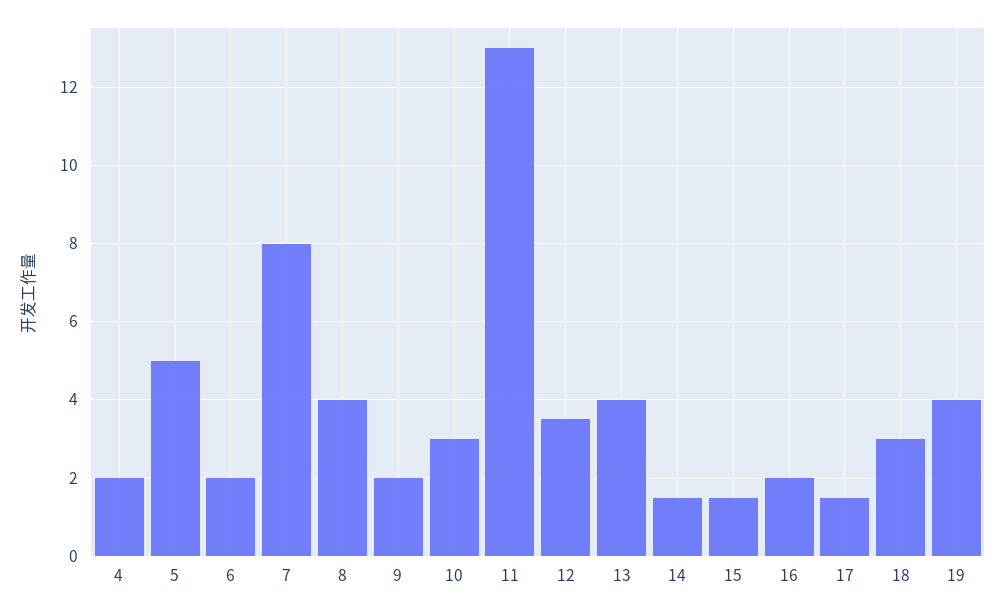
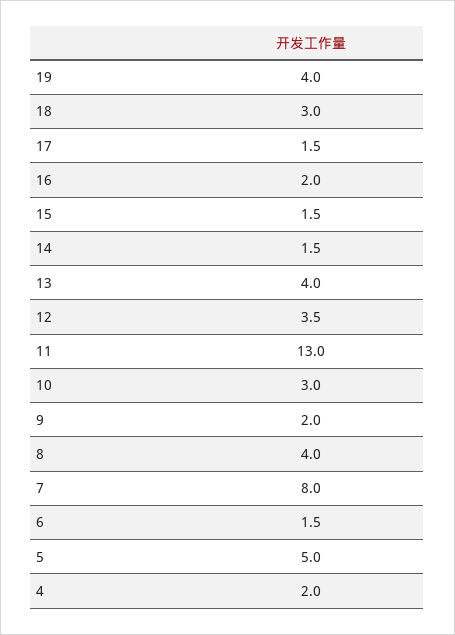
  {
    "4": 2,
    "5": 5,
-   "6": 2,
+   "6": 1.5,
    "7": 8,
    "8": 4,
    "9": 2,
    "10": 3,
    "11": 13,
    "12": 3.5,
    "13": 4,
    "14": 1.5,
    "15": 1.5,
    "16": 2,
    "17": 1.5,
    "18": 3,
    "19": 4
  }

